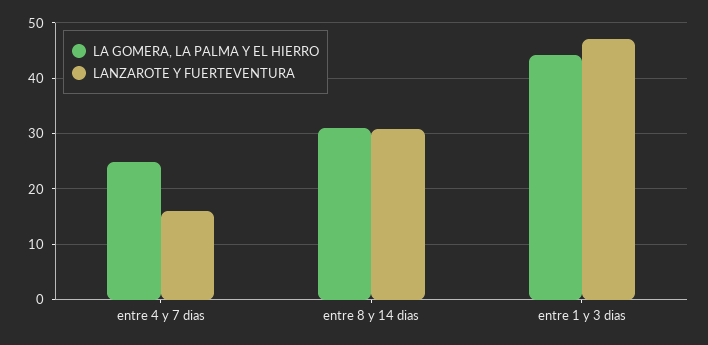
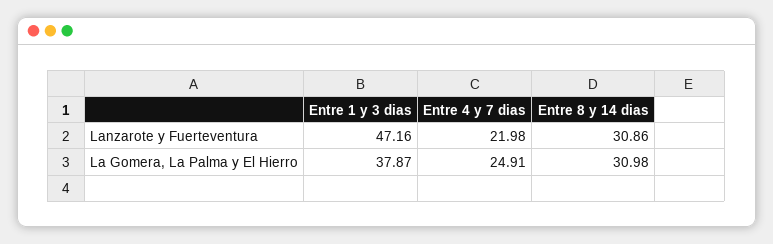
  {
    "LA GOMERA, LA PALMA Y EL HIERRO": {
      "entre 4 y 7 dias": 24.91,
      "entre 8 y 14 dias": 30.98,
-     "entre 1 y 3 dias": 44
+     "entre 1 y 3 dias": 37.87
    },
    "LANZAROTE Y FUERTEVENTURA": {
-     "entre 4 y 7 dias": 16,
+     "entre 4 y 7 dias": 21.98,
      "entre 8 y 14 dias": 30.86,
      "entre 1 y 3 dias": 47.16
    }
  }

